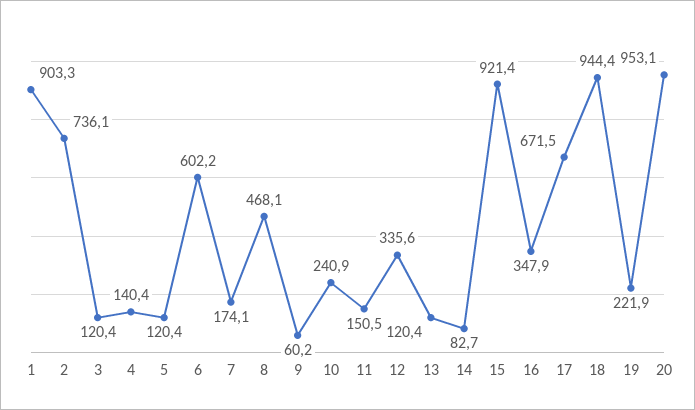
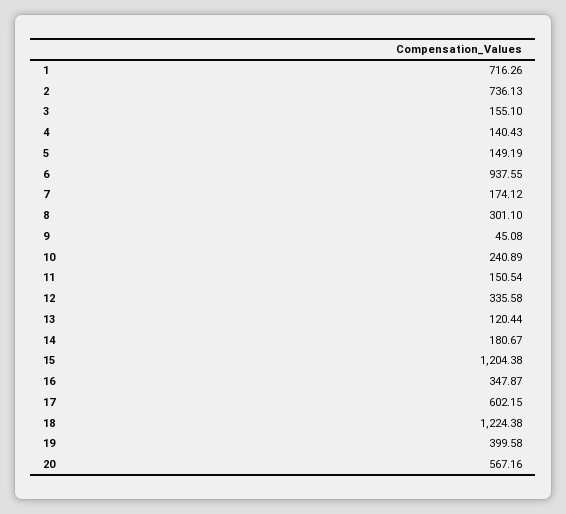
  {
-   "1": 903.3,
+   "1": 716.26,
    "2": 736.13,
-   "3": 120.4,
+   "3": 155.1,
    "4": 140.43,
-   "5": 120.4,
+   "5": 149.19,
-   "6": 602.2,
+   "6": 937.55,
    "7": 174.12,
-   "8": 468.1,
+   "8": 301.1,
-   "9": 60.2,
+   "9": 45.08,
    "10": 240.89,
    "11": 150.54,
    "12": 335.58,
    "13": 120.44,
-   "14": 82.7,
+   "14": 180.67,
-   "15": 921.4,
+   "15": 1204.38,
    "16": 347.87,
-   "17": 671.5,
+   "17": 602.15,
-   "18": 944.4,
+   "18": 1224.38,
-   "19": 221.9,
+   "19": 399.58,
-   "20": 953.1
+   "20": 567.16
  }

